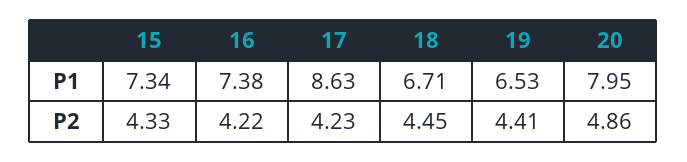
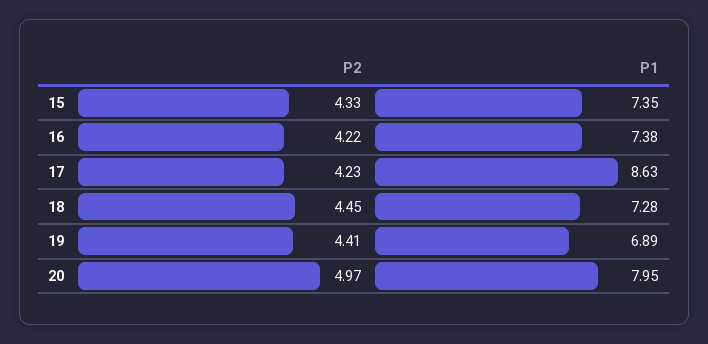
  {
    "15": {
-     "P1": 7.34,
+     "P1": 7.35,
      "P2": 4.33
    },
    "16": {
      "P1": 7.38,
      "P2": 4.22
    },
    "17": {
      "P1": 8.63,
      "P2": 4.23
    },
    "18": {
-     "P1": 6.71,
+     "P1": 7.28,
      "P2": 4.45
    },
    "19": {
-     "P1": 6.53,
+     "P1": 6.89,
      "P2": 4.41
    },
    "20": {
      "P1": 7.95,
-     "P2": 4.86
+     "P2": 4.97
    }
  }

